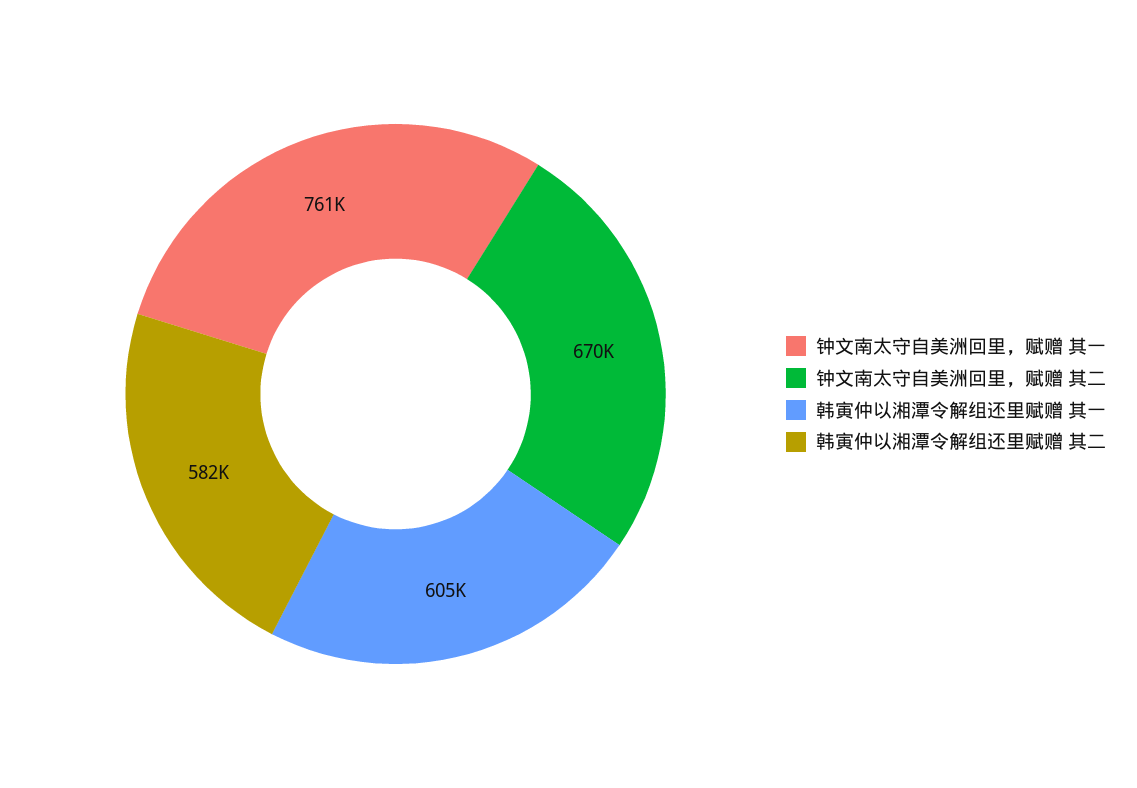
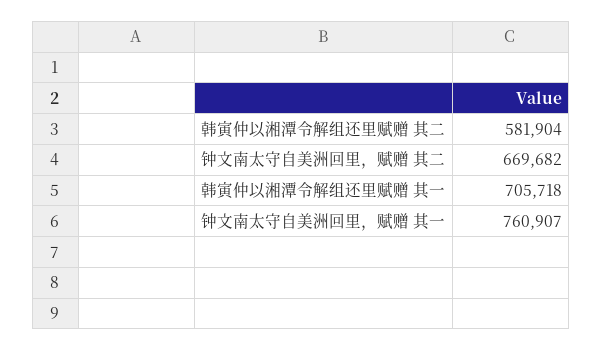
  {
    "钟文南太守自美洲回里，赋赠 其一": 760907,
    "钟文南太守自美洲回里，赋赠 其二": 669682,
-   "韩寅仲以湘潭令解组还里赋赠 其一": 605000,
+   "韩寅仲以湘潭令解组还里赋赠 其一": 705718,
    "韩寅仲以湘潭令解组还里赋赠 其二": 581904
  }

